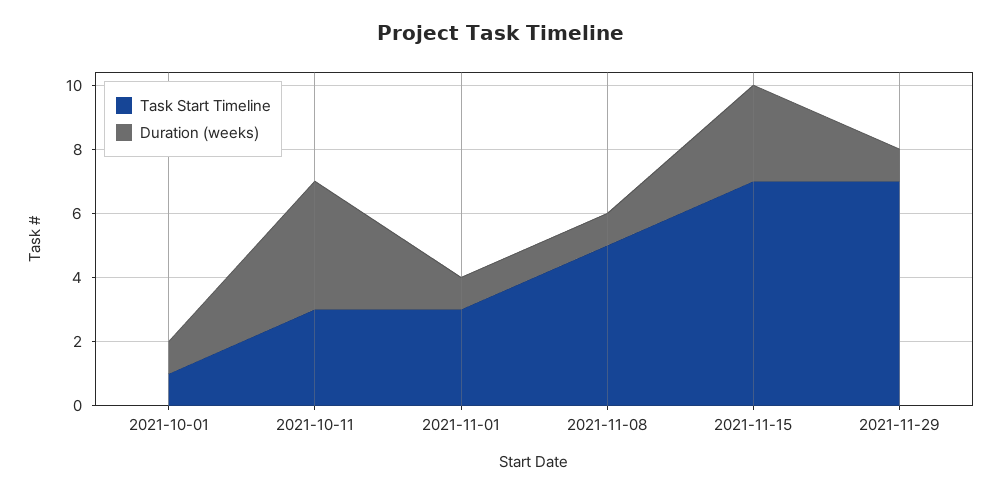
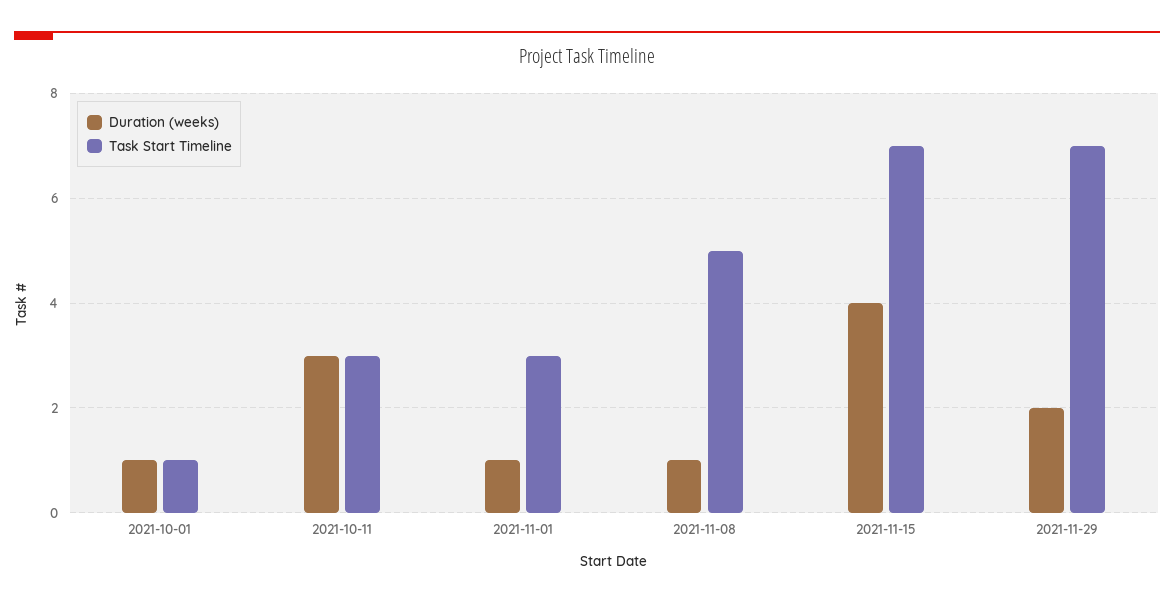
  {
    "Task Start Timeline": {
      "2021-10-01": 1,
      "2021-10-11": 3,
      "2021-11-01": 3,
      "2021-11-08": 5,
      "2021-11-15": 7,
      "2021-11-29": 7
    },
    "Duration (weeks)": {
      "2021-10-01": 1,
-     "2021-10-11": 4,
+     "2021-10-11": 3,
      "2021-11-01": 1,
      "2021-11-08": 1,
-     "2021-11-15": 3,
+     "2021-11-15": 4,
-     "2021-11-29": 1
+     "2021-11-29": 2
    }
  }

